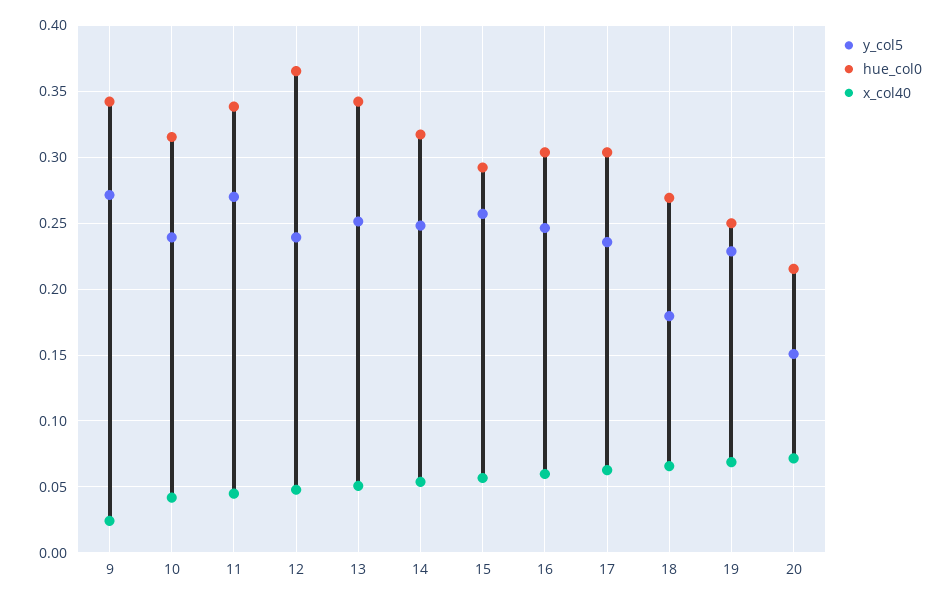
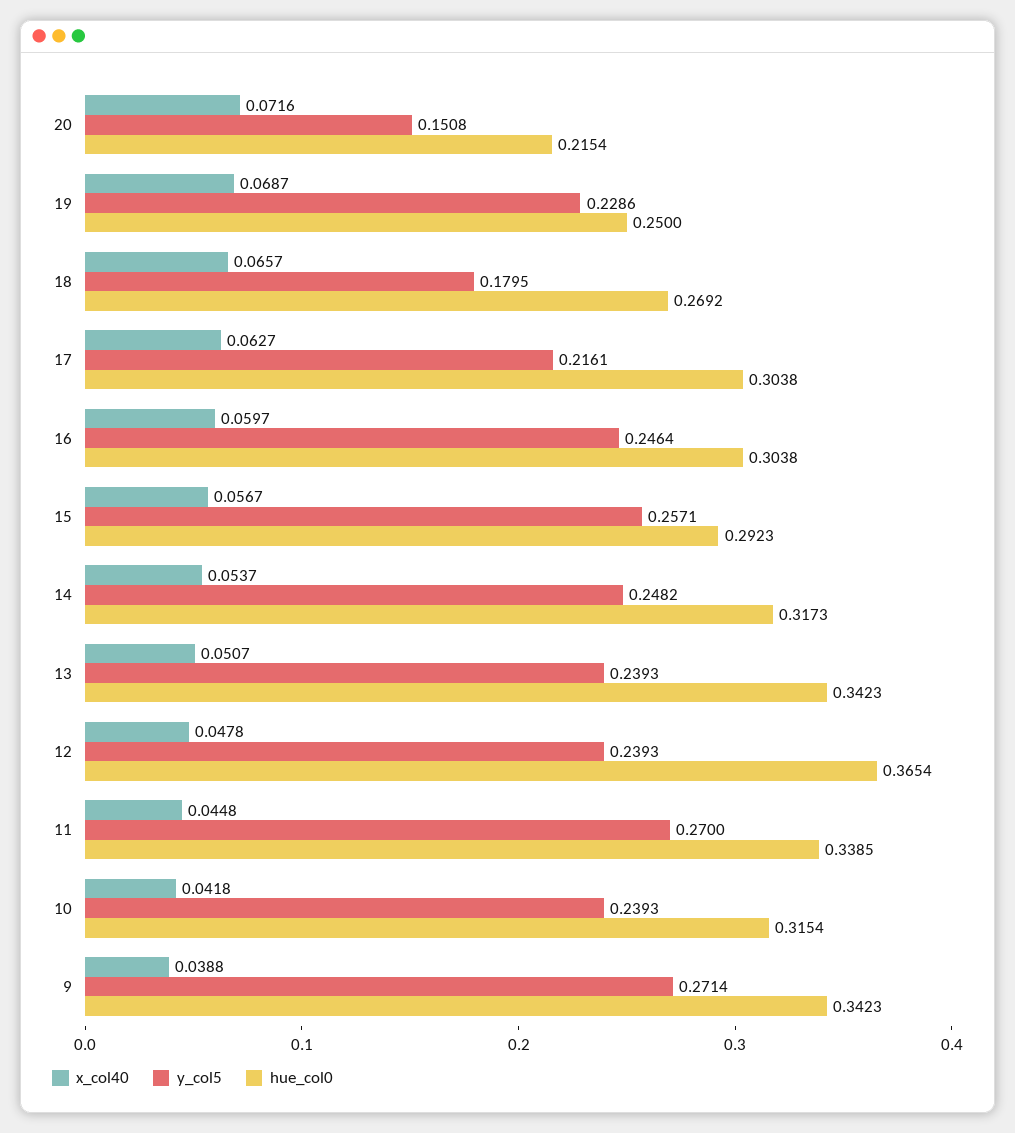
  {
    "y_col5": {
      "9": 0.2714,
      "10": 0.2393,
      "11": 0.27,
      "12": 0.2393,
-     "13": 0.25,
+     "13": 0.2393,
      "14": 0.2482,
      "15": 0.2571,
      "16": 0.2464,
-     "17": 0.235,
+     "17": 0.2161,
      "18": 0.1795,
      "19": 0.2286,
      "20": 0.1508
    },
    "hue_col0": {
      "9": 0.3423,
      "10": 0.3154,
      "11": 0.3385,
      "12": 0.3654,
      "13": 0.3423,
      "14": 0.3173,
      "15": 0.2923,
      "16": 0.3038,
      "17": 0.3038,
      "18": 0.2692,
      "19": 0.25,
      "20": 0.2154
    },
    "x_col40": {
-     "9": 0.025,
+     "9": 0.0388,
      "10": 0.0418,
      "11": 0.0448,
      "12": 0.0478,
      "13": 0.0507,
      "14": 0.0537,
      "15": 0.0567,
      "16": 0.0597,
      "17": 0.0627,
      "18": 0.0657,
      "19": 0.0687,
      "20": 0.0716
    }
  }

